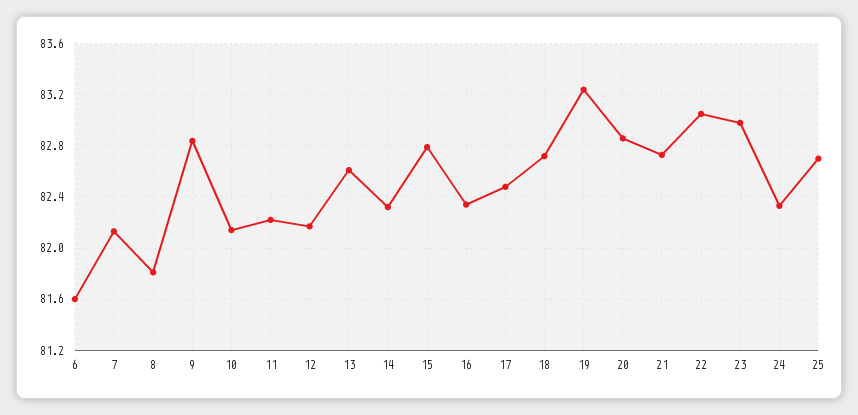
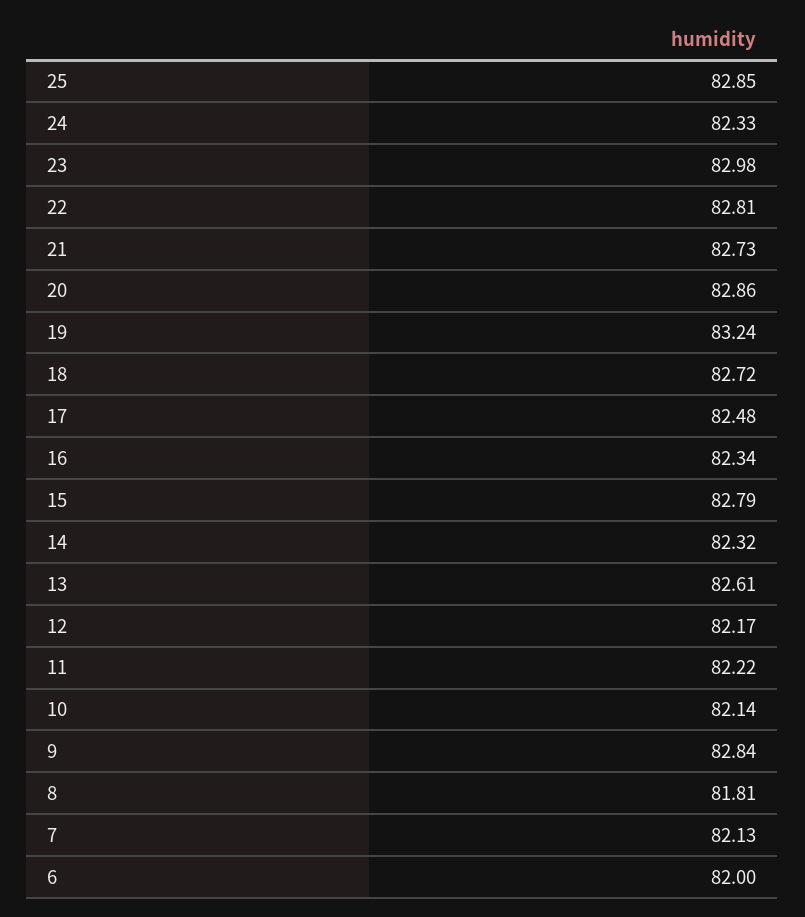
  {
-   "6": 81.6,
+   "6": 82,
    "7": 82.13,
    "8": 81.81,
    "9": 82.84,
    "10": 82.14,
    "11": 82.22,
    "12": 82.17,
    "13": 82.61,
    "14": 82.32,
    "15": 82.79,
    "16": 82.34,
    "17": 82.48,
    "18": 82.72,
    "19": 83.24,
    "20": 82.86,
    "21": 82.73,
-   "22": 83.05,
+   "22": 82.81,
    "23": 82.98,
    "24": 82.33,
-   "25": 82.7
+   "25": 82.85
  }

